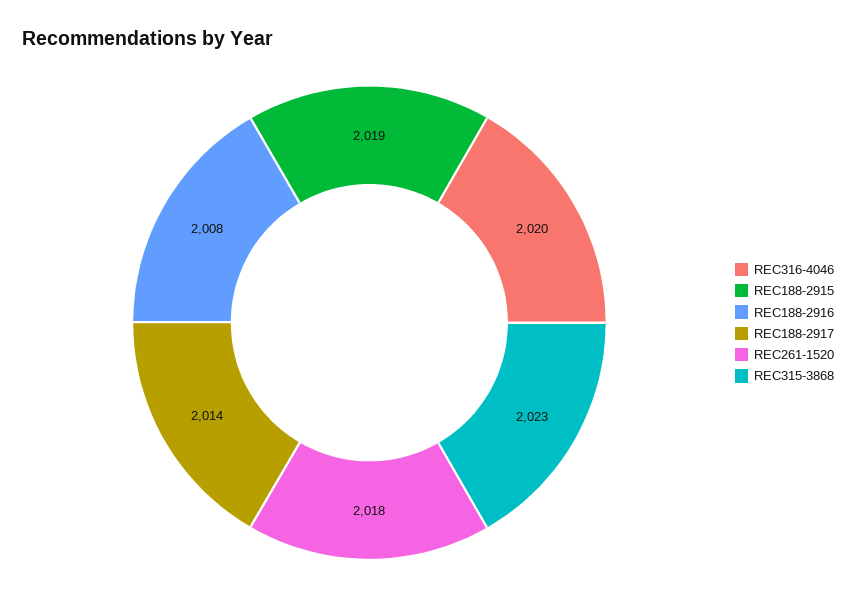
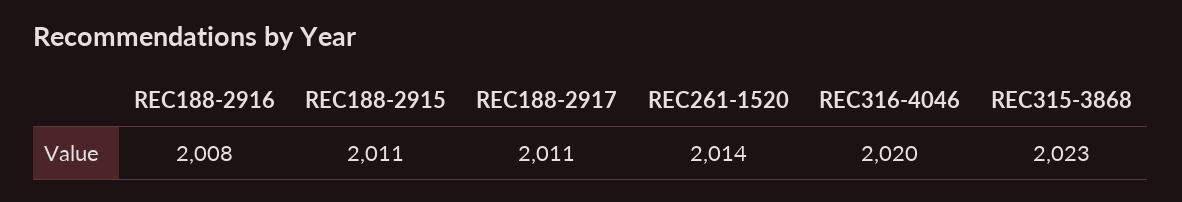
  {
    "REC316-4046": 2020,
-   "REC188-2915": 2019,
+   "REC188-2915": 2011,
    "REC188-2916": 2008,
-   "REC188-2917": 2014,
+   "REC188-2917": 2011,
-   "REC261-1520": 2018,
+   "REC261-1520": 2014,
    "REC315-3868": 2023
  }

